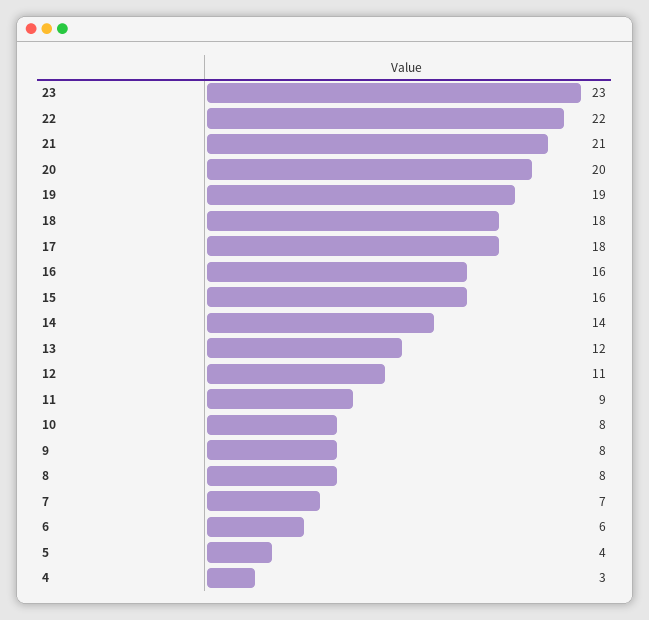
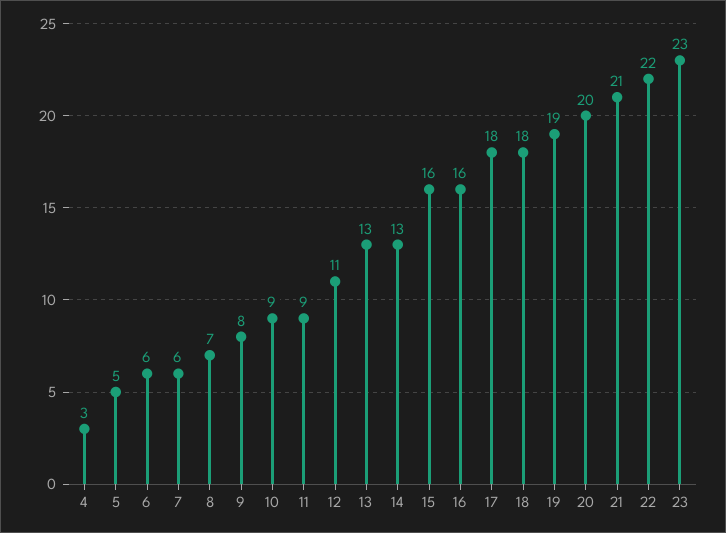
  {
    "23": 23,
    "22": 22,
    "21": 21,
    "20": 20,
    "19": 19,
    "18": 18,
    "17": 18,
    "16": 16,
    "15": 16,
-   "14": 14,
+   "14": 13,
-   "13": 12,
+   "13": 13,
    "12": 11,
    "11": 9,
-   "10": 8,
+   "10": 9,
    "9": 8,
-   "8": 8,
+   "8": 7,
-   "7": 7,
+   "7": 6,
    "6": 6,
-   "5": 4,
+   "5": 5,
    "4": 3
  }

